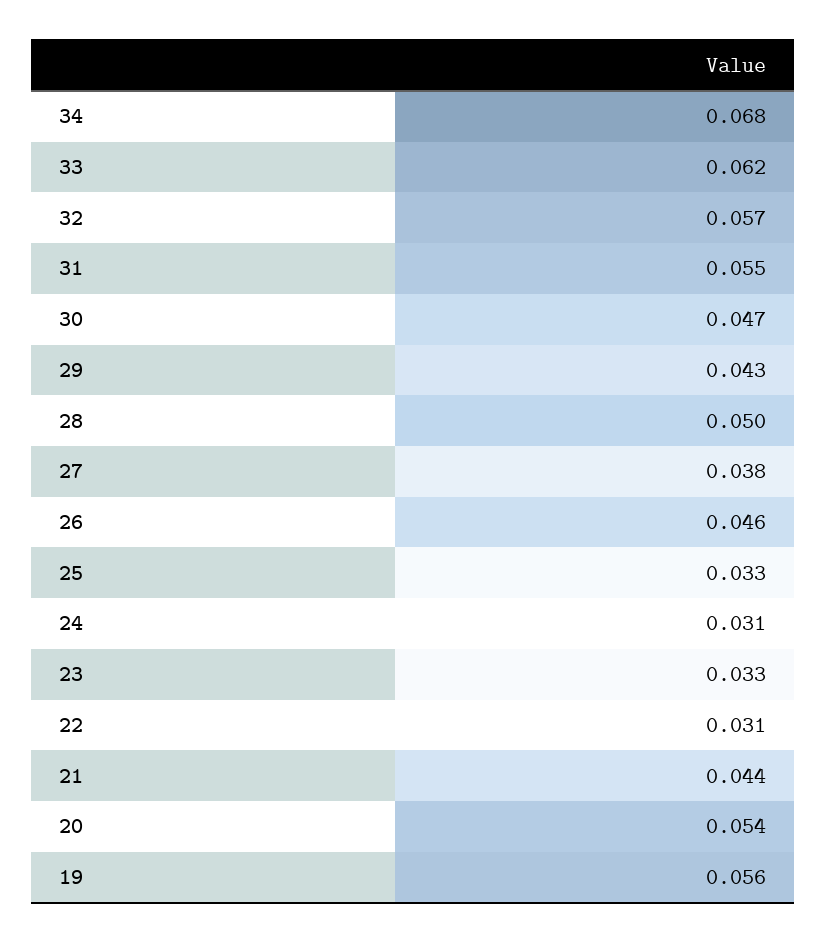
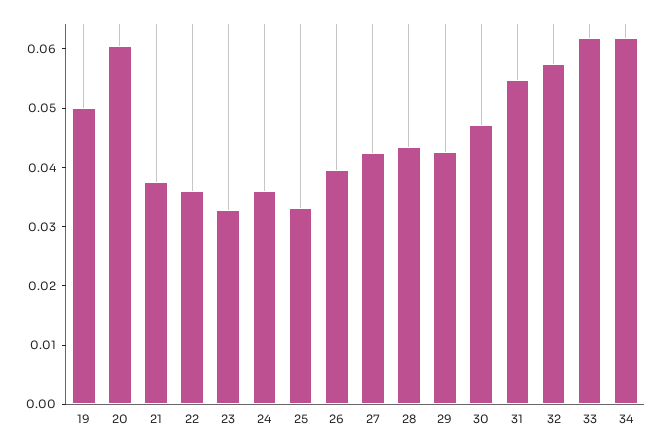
  {
-   "34": 0.068,
+   "34": 0.062,
    "33": 0.062,
    "32": 0.057,
    "31": 0.055,
    "30": 0.047,
    "29": 0.043,
-   "28": 0.05,
+   "28": 0.044,
-   "27": 0.038,
+   "27": 0.042,
-   "26": 0.046,
+   "26": 0.04,
    "25": 0.033,
-   "24": 0.031,
+   "24": 0.036,
    "23": 0.033,
-   "22": 0.031,
+   "22": 0.036,
-   "21": 0.044,
+   "21": 0.038,
-   "20": 0.054,
+   "20": 0.06,
-   "19": 0.056
+   "19": 0.05
  }

